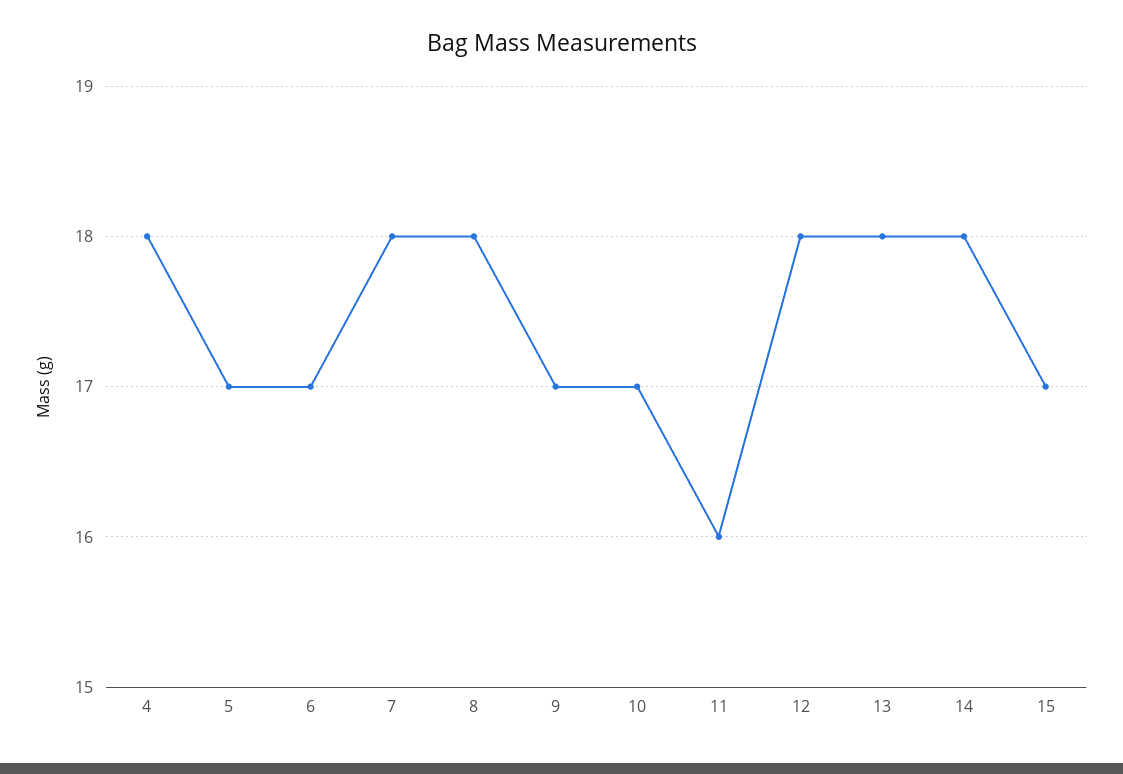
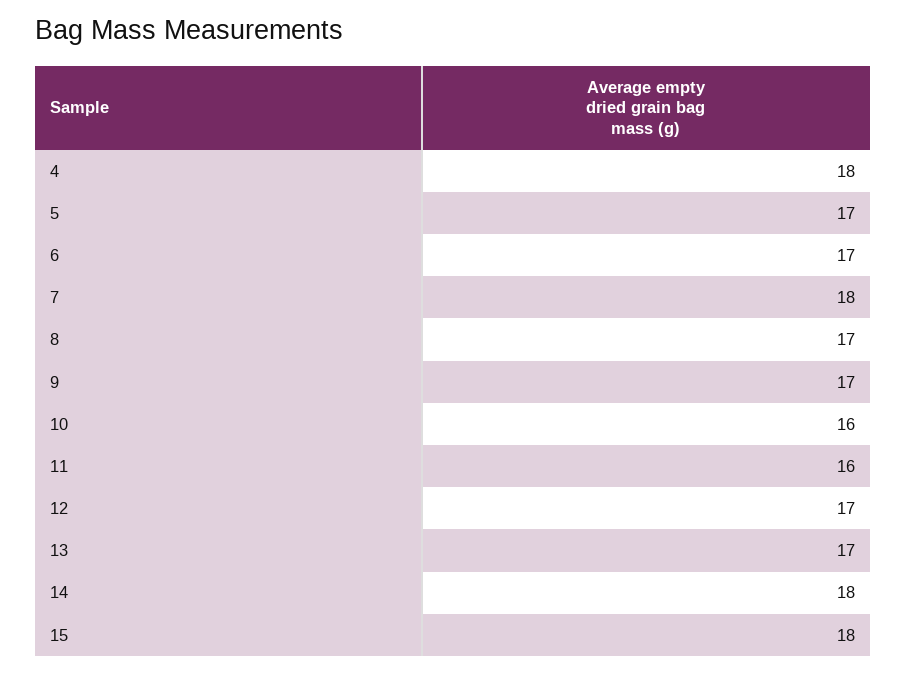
  {
    "4": 18,
    "5": 17,
    "6": 17,
    "7": 18,
-   "8": 18,
+   "8": 17,
    "9": 17,
-   "10": 17,
+   "10": 16,
    "11": 16,
-   "12": 18,
+   "12": 17,
-   "13": 18,
+   "13": 17,
    "14": 18,
-   "15": 17
+   "15": 18
  }

